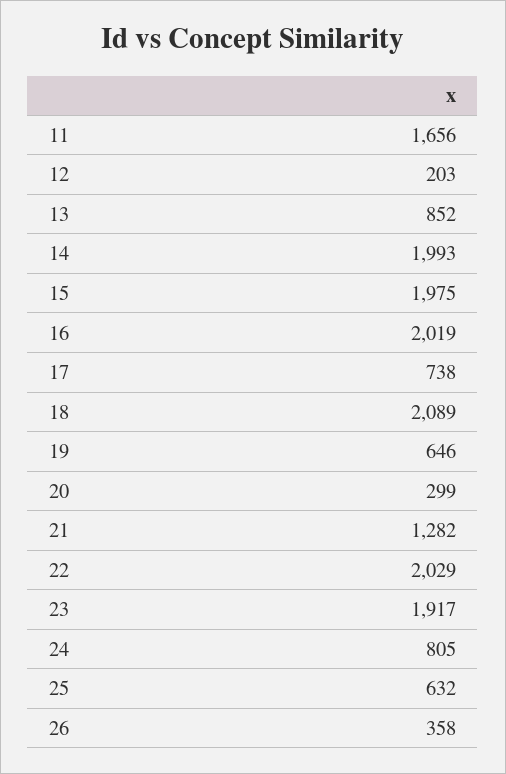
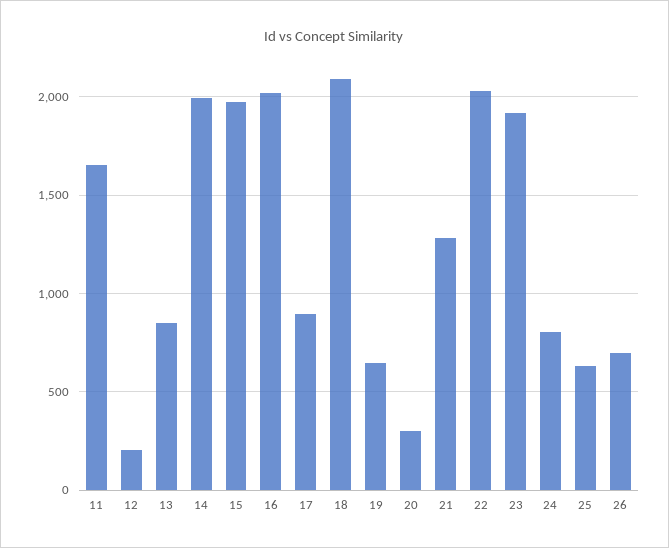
  {
    "11": 1656,
    "12": 203,
    "13": 852,
    "14": 1993,
    "15": 1975,
    "16": 2019,
-   "17": 738,
+   "17": 900,
    "18": 2089,
    "19": 646,
    "20": 299,
    "21": 1282,
    "22": 2029,
    "23": 1917,
    "24": 805,
    "25": 632,
-   "26": 358
+   "26": 700
  }

